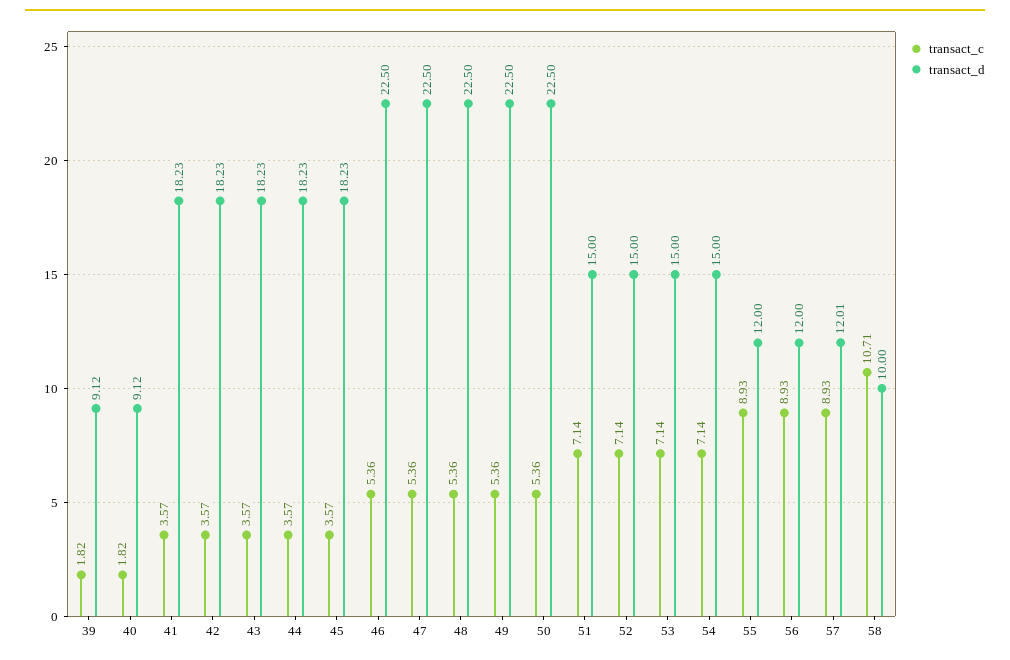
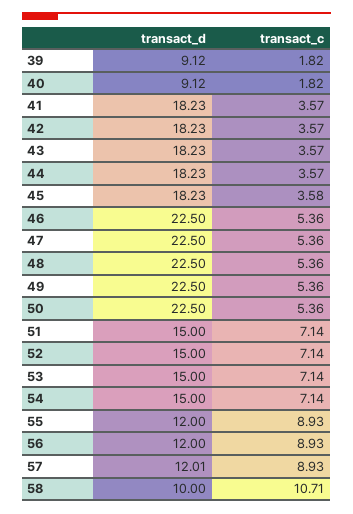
  {
    "transact_c": {
      "39": 1.82,
      "40": 1.82,
      "41": 3.57,
      "42": 3.57,
      "43": 3.57,
      "44": 3.57,
-     "45": 3.57,
+     "45": 3.58,
      "46": 5.36,
      "47": 5.36,
      "48": 5.36,
      "49": 5.36,
      "50": 5.36,
      "51": 7.14,
      "52": 7.14,
      "53": 7.14,
      "54": 7.14,
      "55": 8.93,
      "56": 8.93,
      "57": 8.93,
      "58": 10.71
    },
    "transact_d": {
      "39": 9.12,
      "40": 9.12,
      "41": 18.23,
      "42": 18.23,
      "43": 18.23,
      "44": 18.23,
      "45": 18.23,
      "46": 22.5,
      "47": 22.5,
      "48": 22.5,
      "49": 22.5,
      "50": 22.5,
      "51": 15,
      "52": 15,
      "53": 15,
      "54": 15,
      "55": 12,
      "56": 12,
      "57": 12.01,
      "58": 10
    }
  }

